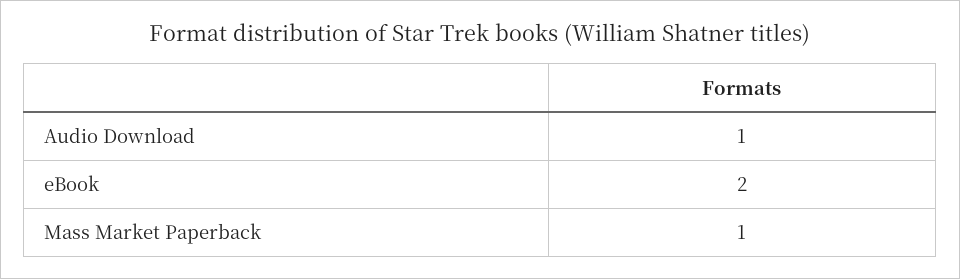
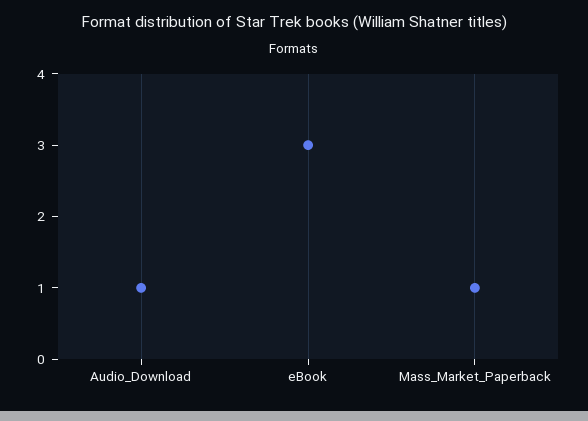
  {
    "Audio Download": 1,
-   "eBook": 2,
+   "eBook": 3,
    "Mass Market Paperback": 1
  }

